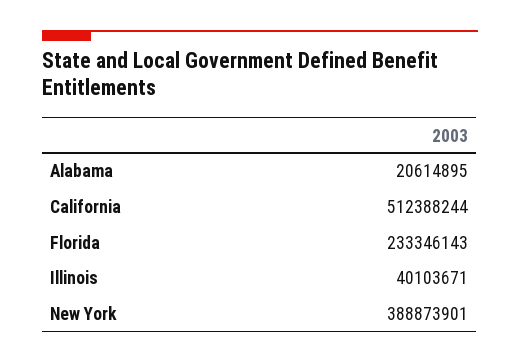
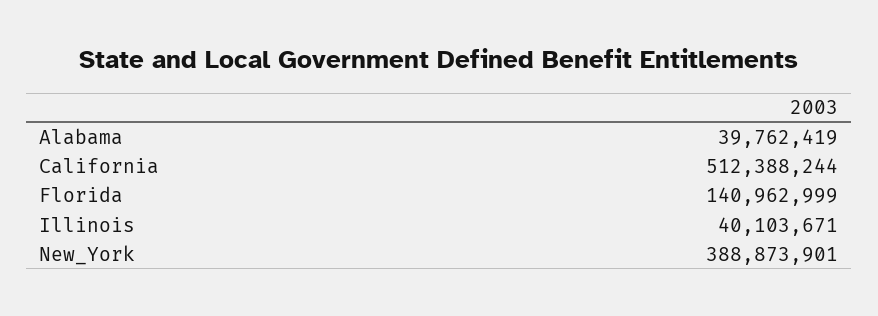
  {
-   "Alabama": 20614895,
+   "Alabama": 39762419,
    "California": 512388244,
-   "Florida": 233346143,
+   "Florida": 140962999,
    "Illinois": 40103671,
    "New York": 388873901
  }

